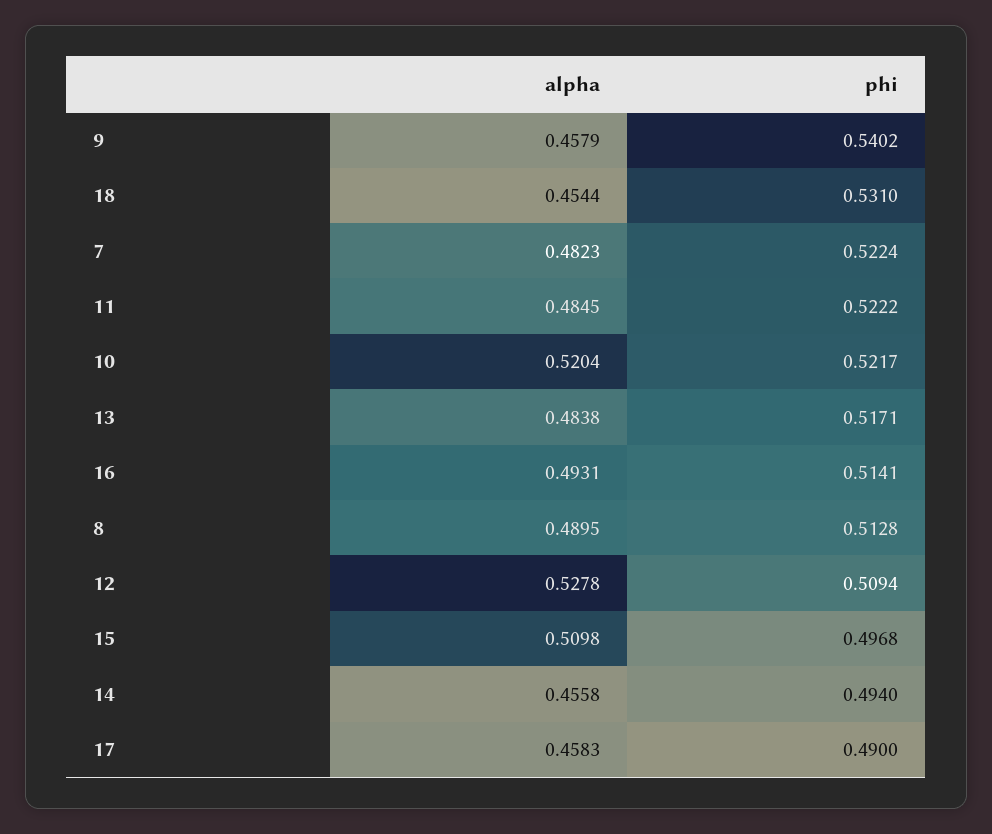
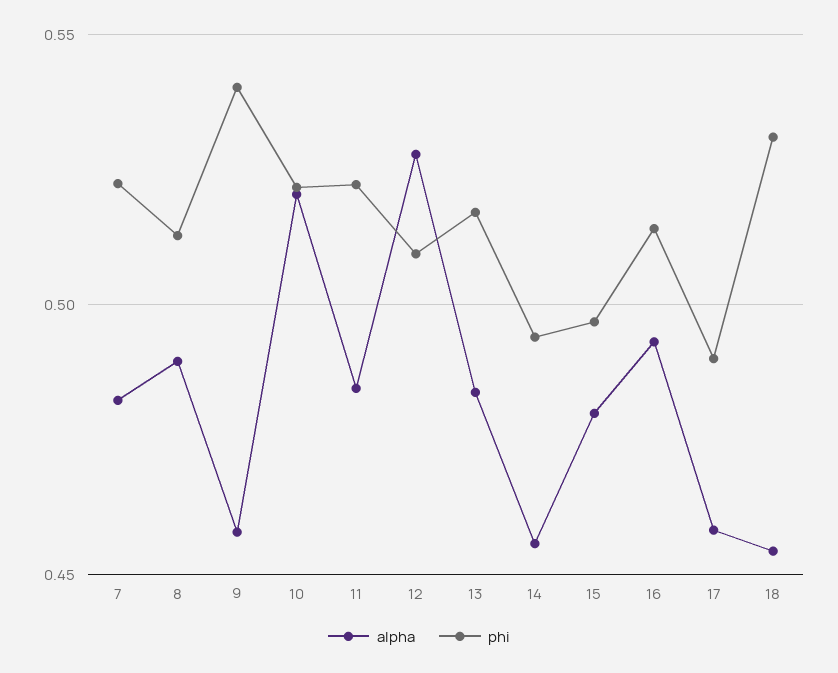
  {
    "alpha": {
      "9": 0.4579,
      "18": 0.4544,
      "7": 0.4823,
      "11": 0.4845,
      "10": 0.5204,
      "13": 0.4838,
      "16": 0.4931,
      "8": 0.4895,
      "12": 0.5278,
-     "15": 0.5098,
+     "15": 0.48,
      "14": 0.4558,
      "17": 0.4583
    },
    "phi": {
      "9": 0.5402,
      "18": 0.531,
      "7": 0.5224,
      "11": 0.5222,
      "10": 0.5217,
      "13": 0.5171,
      "16": 0.5141,
      "8": 0.5128,
      "12": 0.5094,
      "15": 0.4968,
      "14": 0.494,
      "17": 0.49
    }
  }

